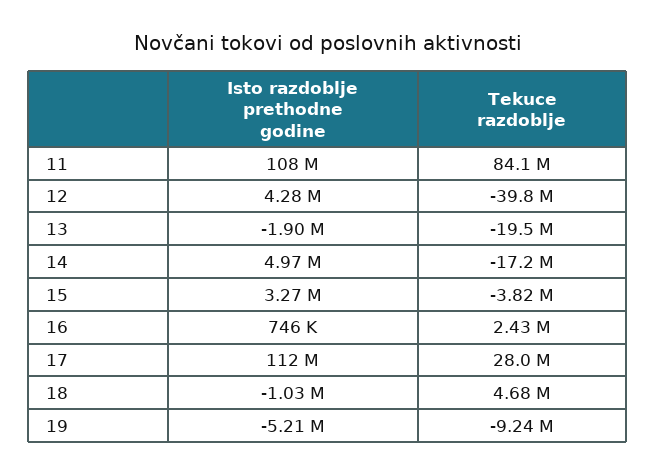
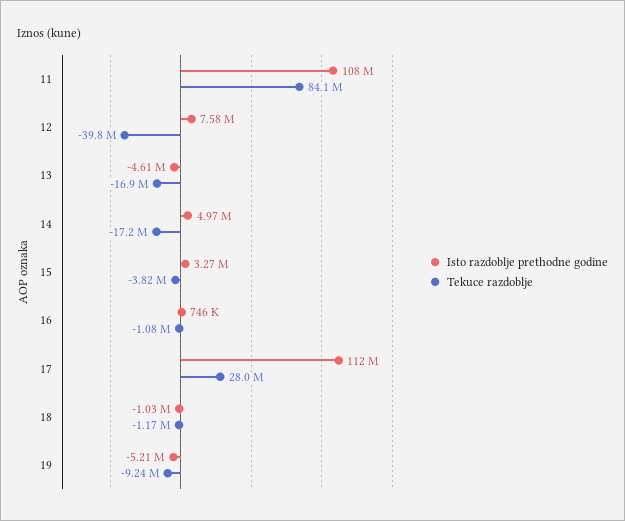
  {
    "Isto razdoblje prethodne godine": {
      "11": 108000000,
-     "12": 4280000,
+     "12": 7580000,
-     "13": -1900000,
+     "13": -4610000,
      "14": 4970000,
      "15": 3270000,
      "16": 746000,
      "17": 112000000,
      "18": -1030000,
      "19": -5210000
    },
    "Tekuce razdoblje": {
      "11": 84100000,
      "12": -39800000,
-     "13": -19500000,
+     "13": -16900000,
      "14": -17200000,
      "15": -3820000,
-     "16": 2430000,
+     "16": -1080000,
      "17": 28000000,
-     "18": 4680000,
+     "18": -1170000,
      "19": -9240000
    }
  }

